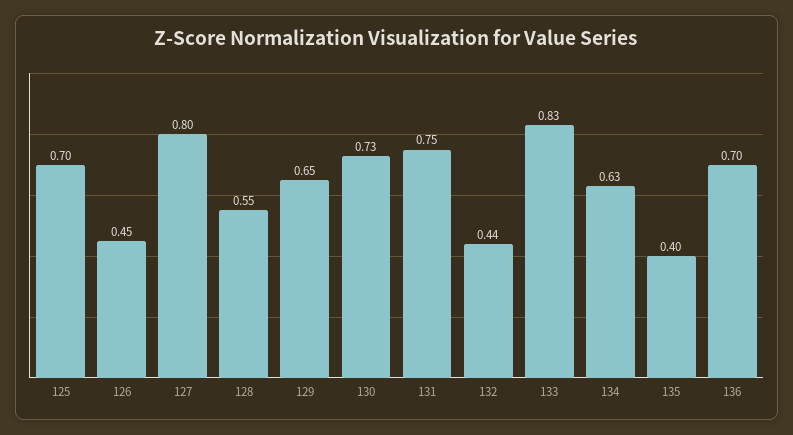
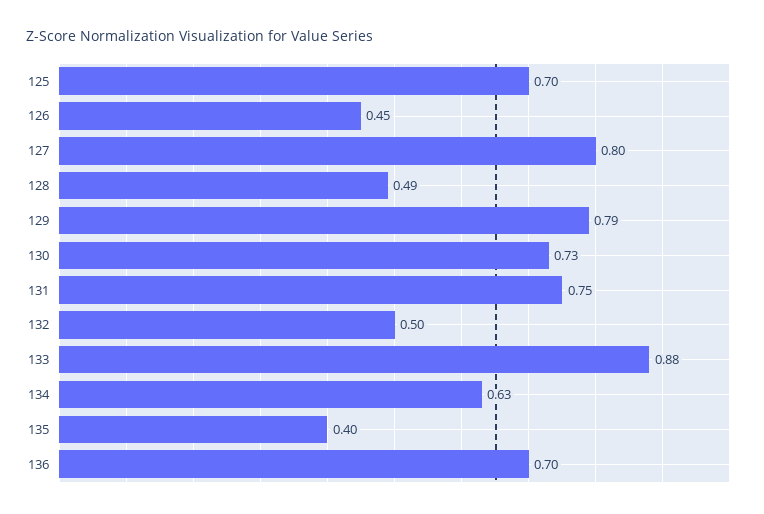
  {
    "125": 0.7,
    "126": 0.45,
    "127": 0.8,
-   "128": 0.55,
+   "128": 0.49,
-   "129": 0.65,
+   "129": 0.79,
    "130": 0.73,
    "131": 0.75,
-   "132": 0.44,
+   "132": 0.5,
-   "133": 0.83,
+   "133": 0.88,
    "134": 0.63,
    "135": 0.4,
    "136": 0.7
  }

